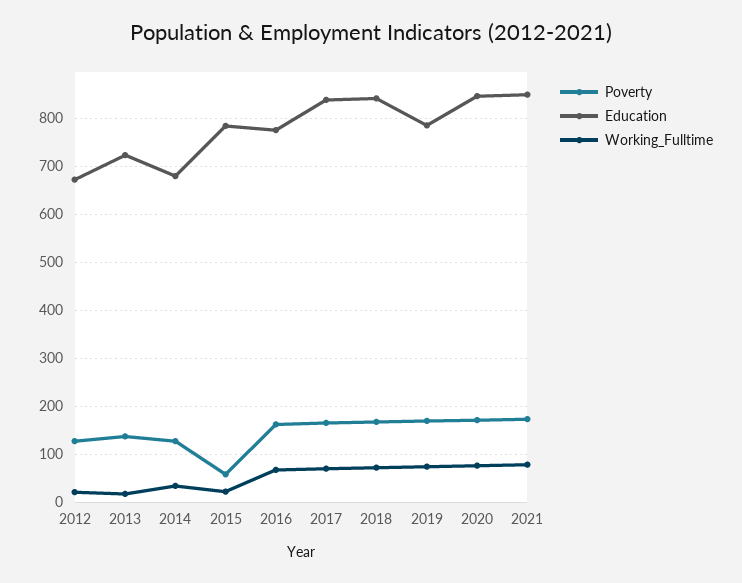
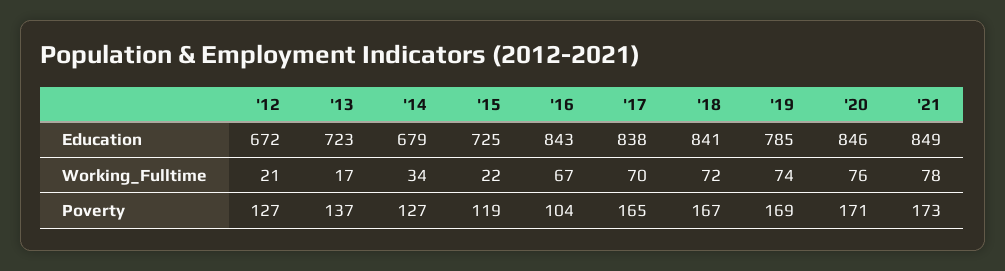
  {
    "Poverty": {
      "2012": 127,
      "2013": 137,
      "2014": 127,
-     "2015": 60,
+     "2015": 119,
-     "2016": 160,
+     "2016": 104,
      "2017": 165,
      "2018": 167,
      "2019": 169,
      "2020": 171,
      "2021": 173
    },
    "Education": {
      "2012": 672,
      "2013": 723,
      "2014": 679,
-     "2015": 780,
+     "2015": 725,
-     "2016": 780,
+     "2016": 843,
      "2017": 838,
      "2018": 841,
      "2019": 785,
      "2020": 846,
      "2021": 849
    },
    "Working_Fulltime": {
      "2012": 21,
      "2013": 17,
      "2014": 34,
      "2015": 22,
      "2016": 67,
      "2017": 70,
      "2018": 72,
      "2019": 74,
      "2020": 76,
      "2021": 78
    }
  }

